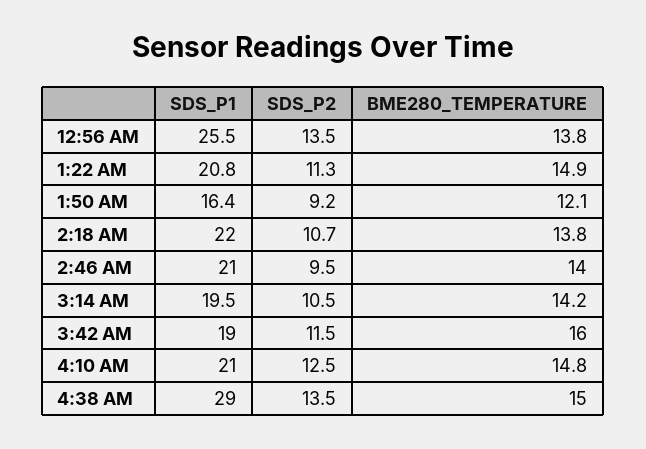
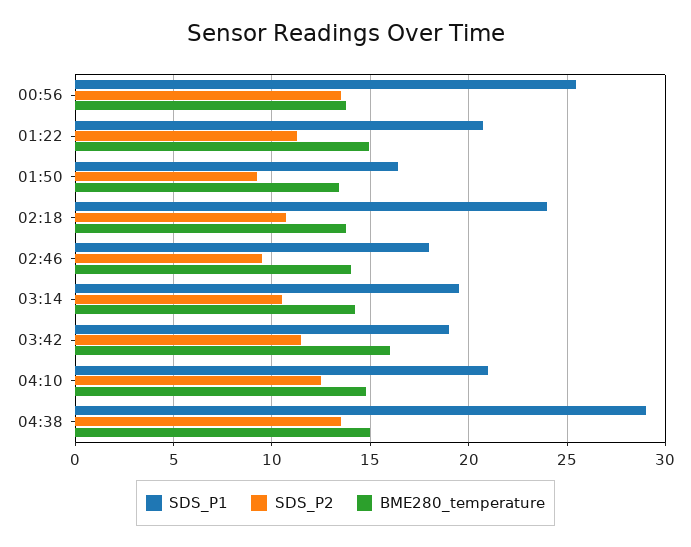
  {
    "SDS_P1": {
      "12:56 AM": 25.5,
      "1:22 AM": 20.8,
      "1:50 AM": 16.4,
-     "2:18 AM": 22,
+     "2:18 AM": 24,
-     "2:46 AM": 21,
+     "2:46 AM": 18,
      "3:14 AM": 19.5,
      "3:42 AM": 19,
      "4:10 AM": 21,
      "4:38 AM": 29
    },
    "SDS_P2": {
      "12:56 AM": 13.5,
      "1:22 AM": 11.3,
      "1:50 AM": 9.2,
      "2:18 AM": 10.7,
      "2:46 AM": 9.5,
      "3:14 AM": 10.5,
      "3:42 AM": 11.5,
      "4:10 AM": 12.5,
      "4:38 AM": 13.5
    },
    "BME280_TEMPERATURE": {
      "12:56 AM": 13.8,
      "1:22 AM": 14.9,
-     "1:50 AM": 12.1,
+     "1:50 AM": 13.5,
      "2:18 AM": 13.8,
      "2:46 AM": 14,
      "3:14 AM": 14.2,
      "3:42 AM": 16,
      "4:10 AM": 14.8,
      "4:38 AM": 15
    }
  }

